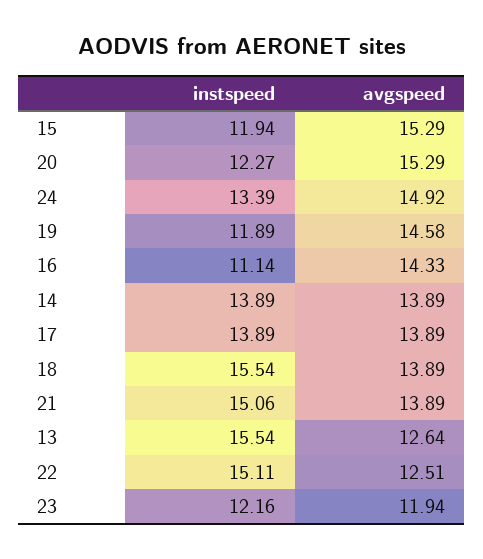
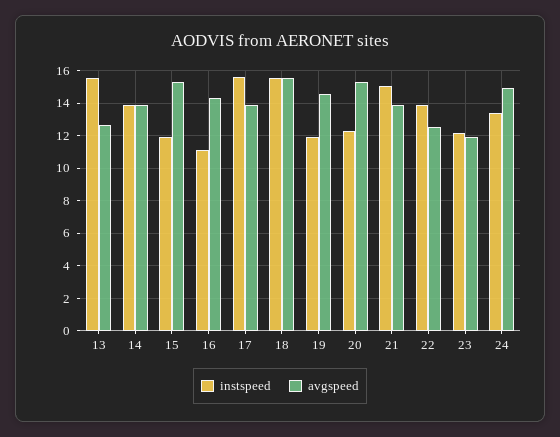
  {
    "instspeed": {
      "15": 11.94,
      "20": 12.27,
      "24": 13.39,
      "19": 11.89,
      "16": 11.14,
      "14": 13.89,
-     "17": 13.89,
+     "17": 15.5,
      "18": 15.54,
      "21": 15.06,
      "13": 15.54,
-     "22": 15.11,
+     "22": 14,
      "23": 12.16
    },
    "avgspeed": {
      "15": 15.29,
      "20": 15.29,
      "24": 14.92,
      "19": 14.58,
      "16": 14.33,
      "14": 13.89,
      "17": 13.89,
-     "18": 13.89,
+     "18": 15.5,
      "21": 13.89,
      "13": 12.64,
      "22": 12.51,
      "23": 11.94
    }
  }

